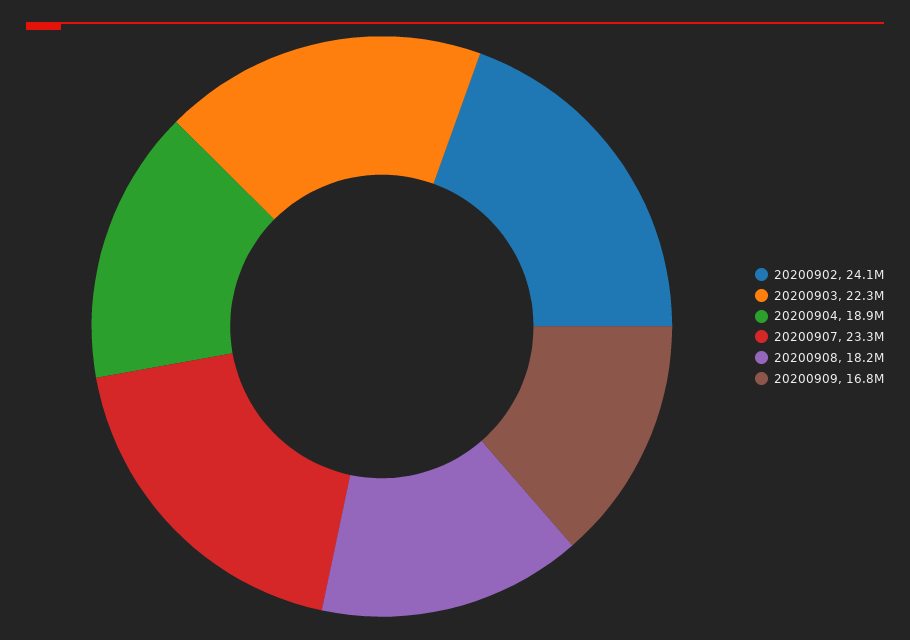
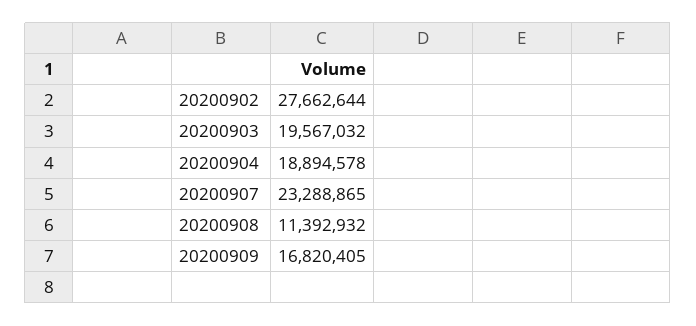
  {
-   "20200902": 24100000,
+   "20200902": 27662644,
-   "20200903": 22300000,
+   "20200903": 19567032,
    "20200904": 18894578,
    "20200907": 23288865,
-   "20200908": 18200000,
+   "20200908": 11392932,
    "20200909": 16820405
  }

